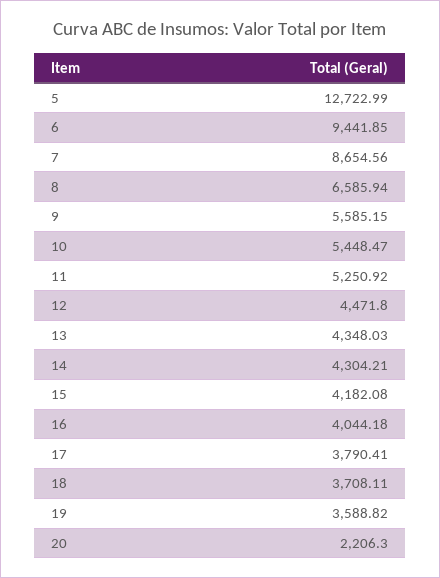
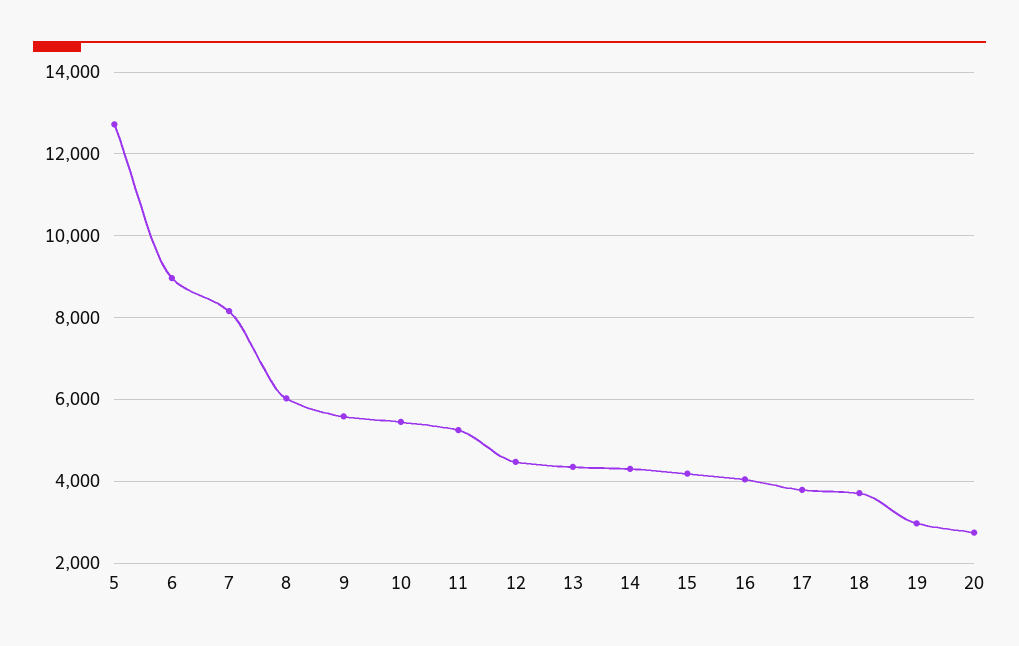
  {
    "5": 12722.99,
-   "6": 9441.85,
+   "6": 9000,
-   "7": 8654.56,
+   "7": 8200,
-   "8": 6585.94,
+   "8": 6000,
    "9": 5585.15,
    "10": 5448.47,
    "11": 5250.92,
    "12": 4471.8,
    "13": 4348.03,
    "14": 4304.21,
    "15": 4182.08,
    "16": 4044.18,
    "17": 3790.41,
    "18": 3708.11,
-   "19": 3588.82,
+   "19": 3000,
-   "20": 2206.3
+   "20": 2800
  }

